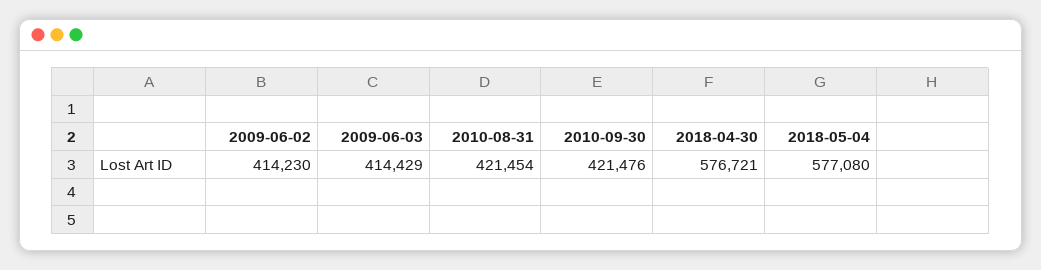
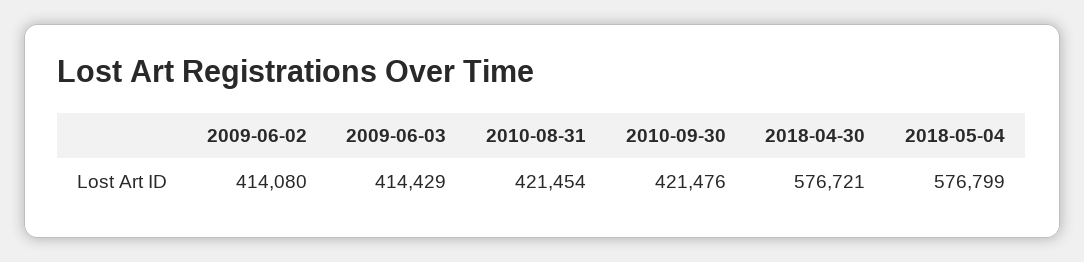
  {
-   "2009-06-02": 414230,
+   "2009-06-02": 414080,
    "2009-06-03": 414429,
    "2010-08-31": 421454,
    "2010-09-30": 421476,
    "2018-04-30": 576721,
-   "2018-05-04": 577080
+   "2018-05-04": 576799
  }

